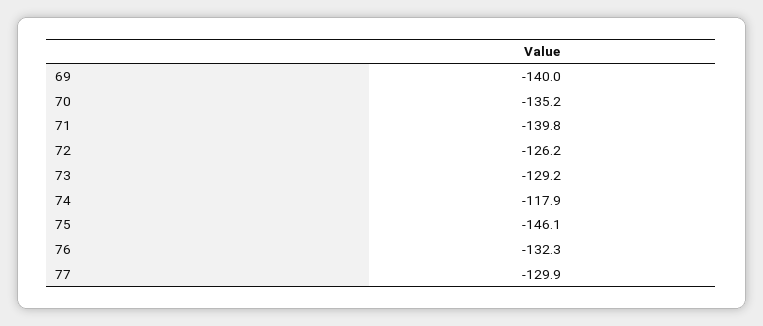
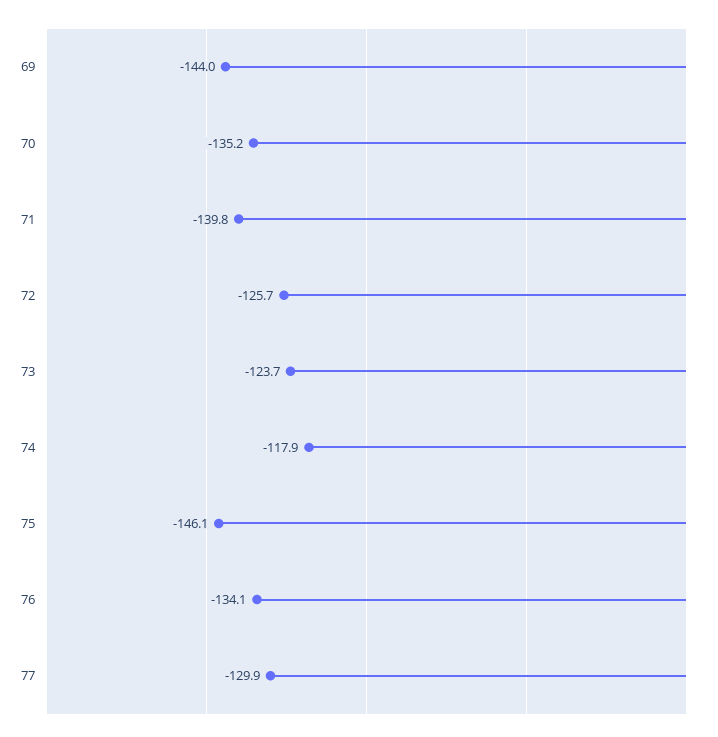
  {
-   "69": -140,
+   "69": -144,
    "70": -135.2,
    "71": -139.8,
-   "72": -126.2,
+   "72": -125.7,
-   "73": -129.2,
+   "73": -123.7,
    "74": -117.9,
    "75": -146.1,
-   "76": -132.3,
+   "76": -134.1,
    "77": -129.9
  }

